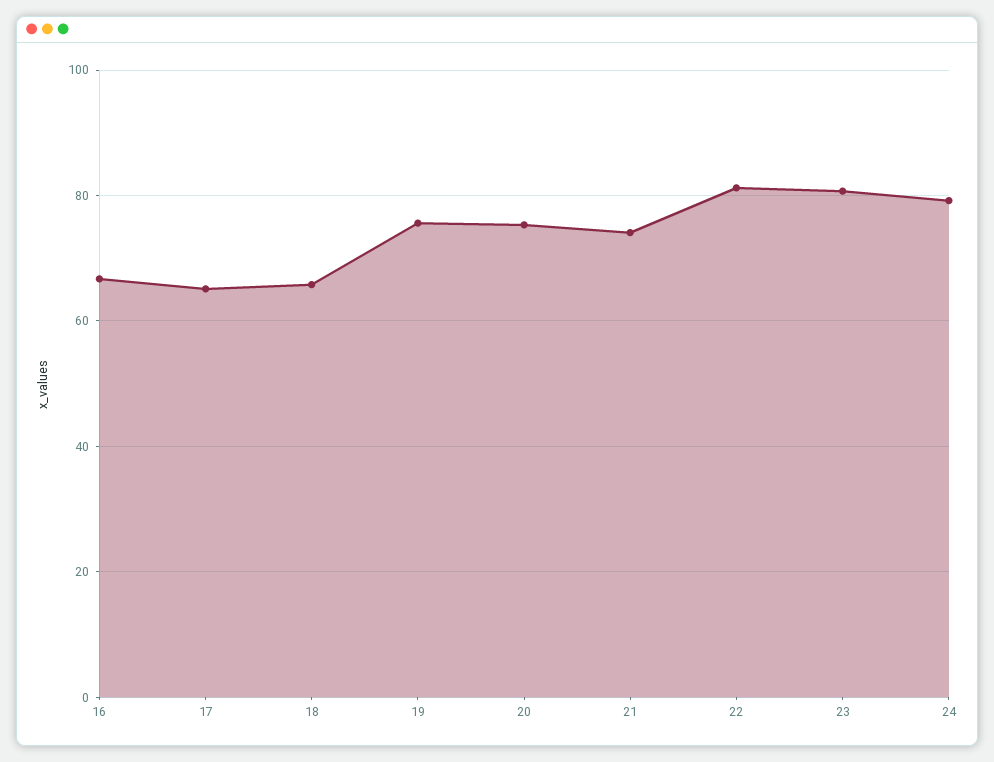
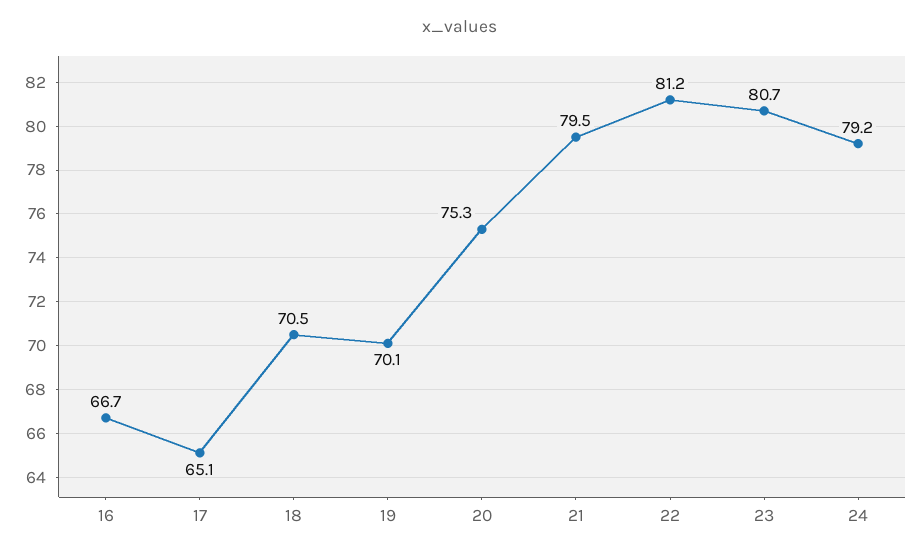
  {
    "16": 66.7,
    "17": 65.1,
-   "18": 66,
+   "18": 70.5,
-   "19": 76,
+   "19": 70.1,
    "20": 75.3,
-   "21": 74,
+   "21": 79.5,
    "22": 81.2,
    "23": 80.7,
    "24": 79.2
  }

